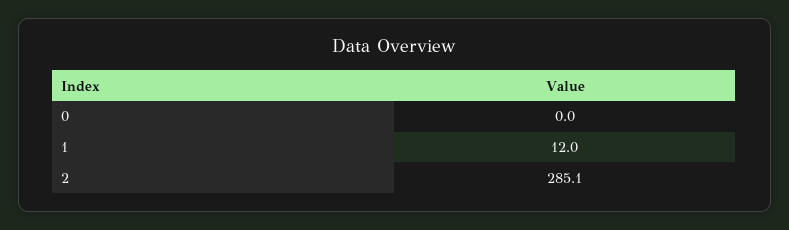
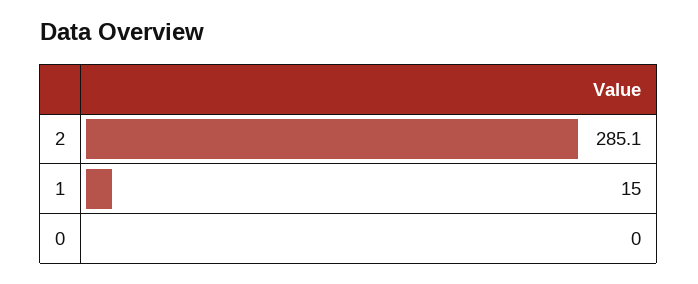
  {
    "0": 0,
-   "1": 12,
+   "1": 15,
    "2": 285.1
  }

